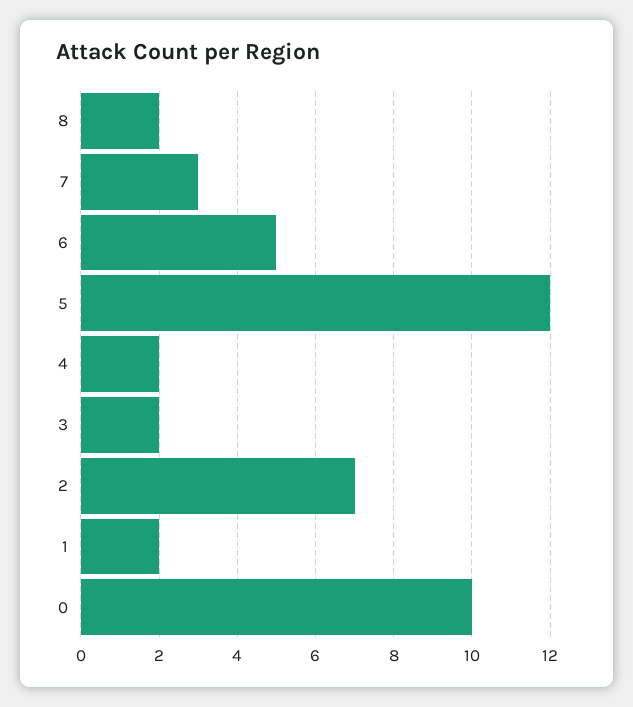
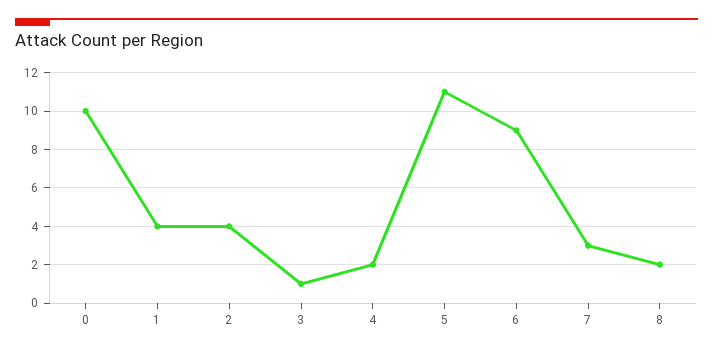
  {
    "8": 2,
    "7": 3,
-   "6": 5,
+   "6": 9,
-   "5": 12,
+   "5": 11,
    "4": 2,
-   "3": 2,
+   "3": 1,
-   "2": 7,
+   "2": 4,
-   "1": 2,
+   "1": 4,
    "0": 10
  }

